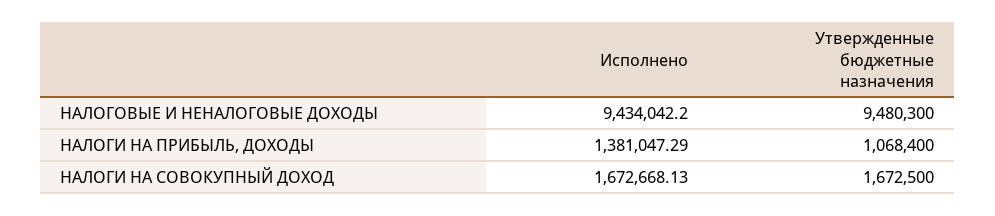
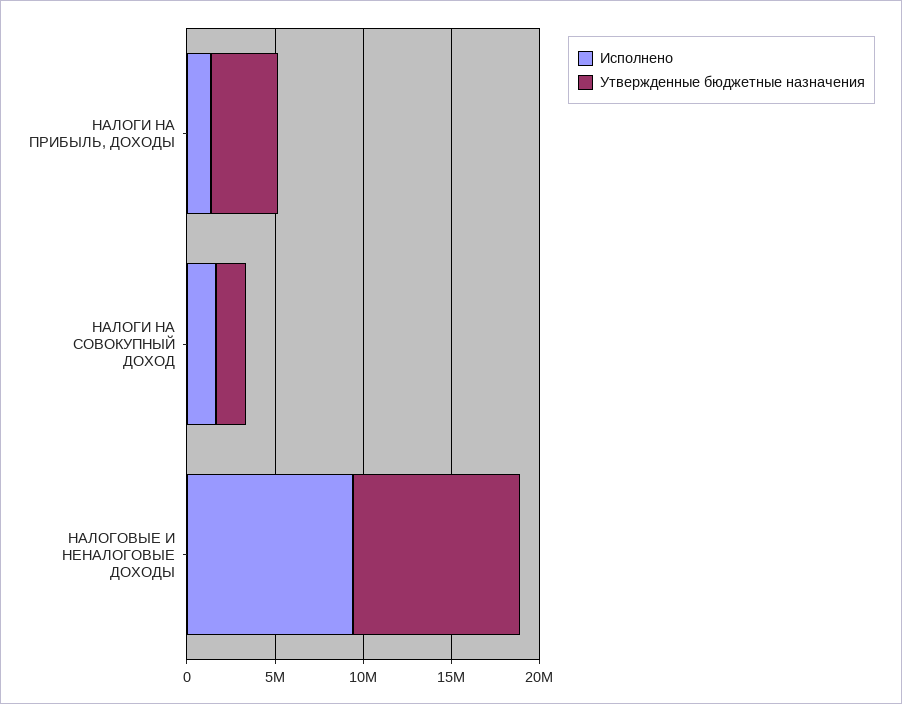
  {
    "Исполнено": {
      "НАЛОГОВЫЕ И НЕНАЛОГОВЫЕ ДОХОДЫ": 9434042.2,
      "НАЛОГИ НА ПРИБЫЛЬ, ДОХОДЫ": 1381047.29,
      "НАЛОГИ НА СОВОКУПНЫЙ ДОХОД": 1672668.13
    },
    "Утвержденные бюджетные назначения": {
      "НАЛОГОВЫЕ И НЕНАЛОГОВЫЕ ДОХОДЫ": 9480300,
-     "НАЛОГИ НА ПРИБЫЛЬ, ДОХОДЫ": 1068400,
+     "НАЛОГИ НА ПРИБЫЛЬ, ДОХОДЫ": 4000000,
      "НАЛОГИ НА СОВОКУПНЫЙ ДОХОД": 1672500
    }
  }

